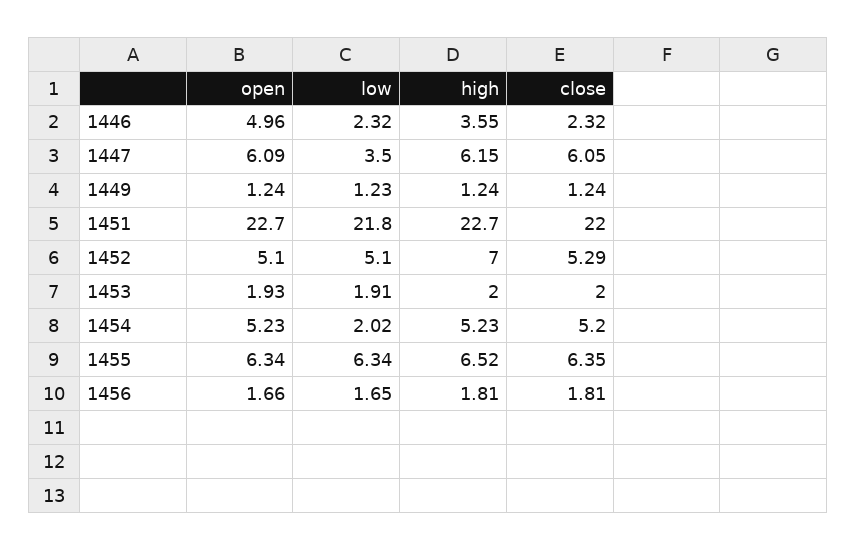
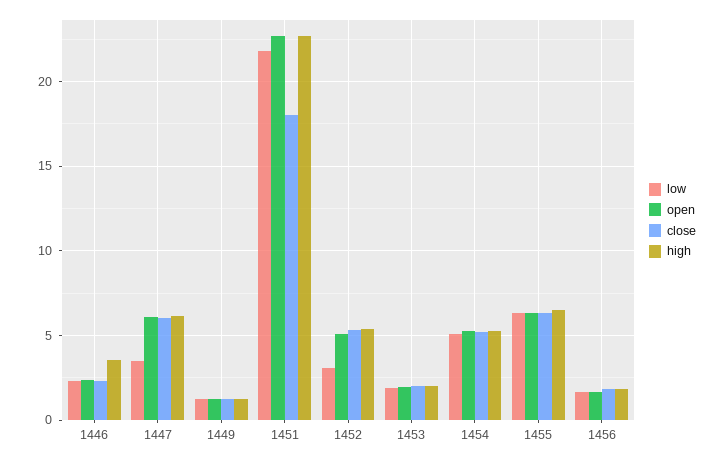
  {
    "open": {
-     "1446": 4.96,
+     "1446": 2.5,
      "1447": 6.09,
      "1449": 1.24,
      "1451": 22.7,
      "1452": 5.1,
      "1453": 1.93,
      "1454": 5.23,
      "1455": 6.34,
      "1456": 1.66
    },
    "low": {
      "1446": 2.32,
      "1447": 3.5,
      "1449": 1.23,
      "1451": 21.8,
-     "1452": 5.1,
+     "1452": 3,
      "1453": 1.91,
-     "1454": 2.02,
+     "1454": 5,
      "1455": 6.34,
      "1456": 1.65
    },
    "high": {
      "1446": 3.55,
      "1447": 6.15,
      "1449": 1.24,
      "1451": 22.7,
-     "1452": 7,
+     "1452": 5.5,
      "1453": 2,
      "1454": 5.23,
      "1455": 6.52,
      "1456": 1.81
    },
    "close": {
      "1446": 2.32,
      "1447": 6.05,
      "1449": 1.24,
-     "1451": 22,
+     "1451": 18,
      "1452": 5.29,
      "1453": 2,
      "1454": 5.2,
      "1455": 6.35,
      "1456": 1.81
    }
  }

